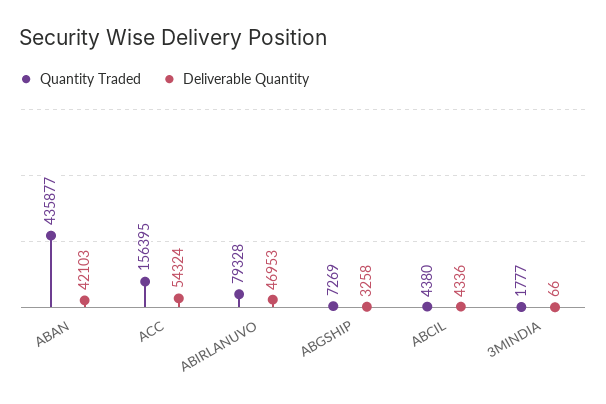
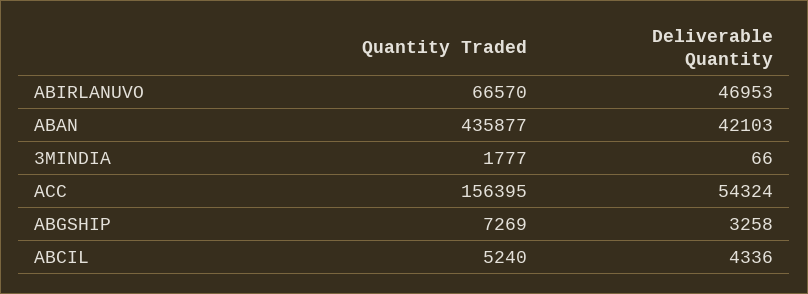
  {
    "Quantity Traded": {
      "ABAN": 435877,
      "ACC": 156395,
-     "ABIRLANUVO": 79328,
+     "ABIRLANUVO": 66570,
      "ABGSHIP": 7269,
-     "ABCIL": 4380,
+     "ABCIL": 5240,
      "3MINDIA": 1777
    },
    "Deliverable Quantity": {
      "ABAN": 42103,
      "ACC": 54324,
      "ABIRLANUVO": 46953,
      "ABGSHIP": 3258,
      "ABCIL": 4336,
      "3MINDIA": 66
    }
  }

